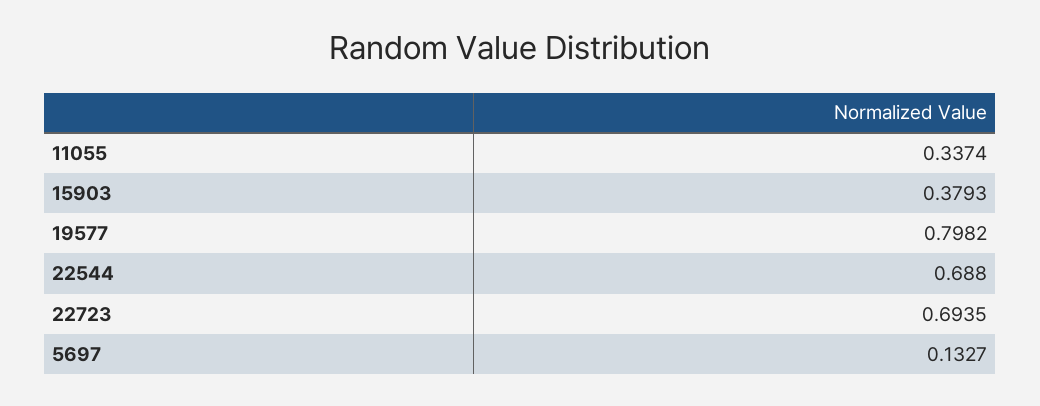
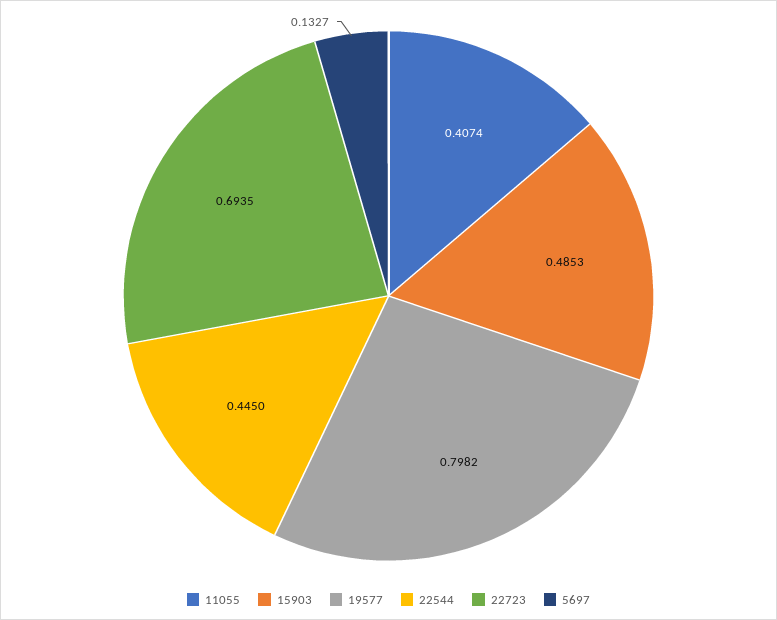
  {
-   "11055": 0.3374,
+   "11055": 0.4074,
-   "15903": 0.3793,
+   "15903": 0.4853,
    "19577": 0.7982,
-   "22544": 0.688,
+   "22544": 0.445,
    "22723": 0.6935,
    "5697": 0.1327
  }

